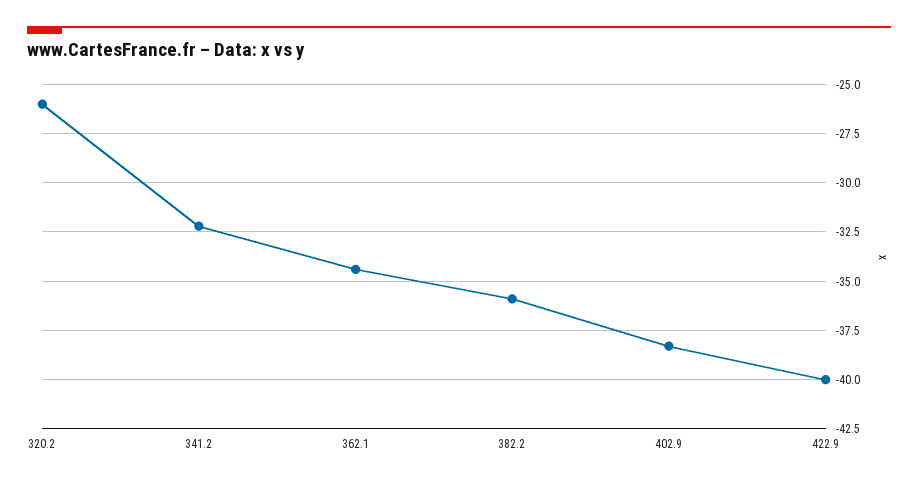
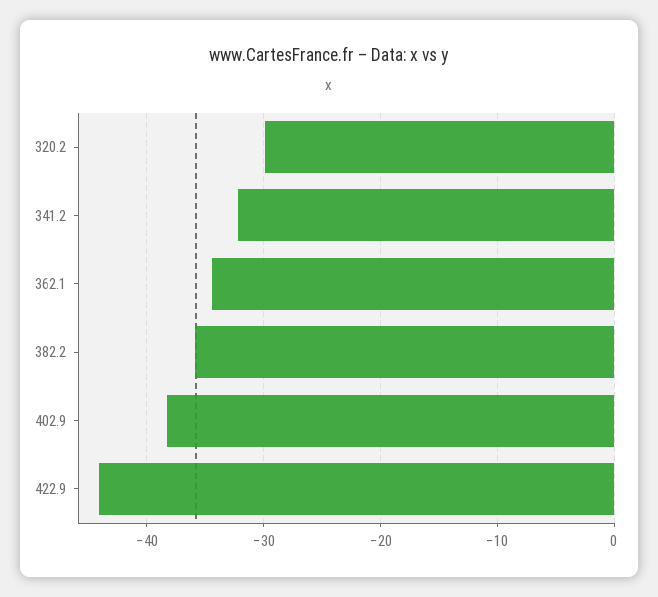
  {
-   "320.2": -26,
+   "320.2": -30,
    "341.2": -32,
    "362.1": -34.5,
    "382.2": -36,
    "402.9": -38.5,
-   "422.9": -40
+   "422.9": -44
  }

